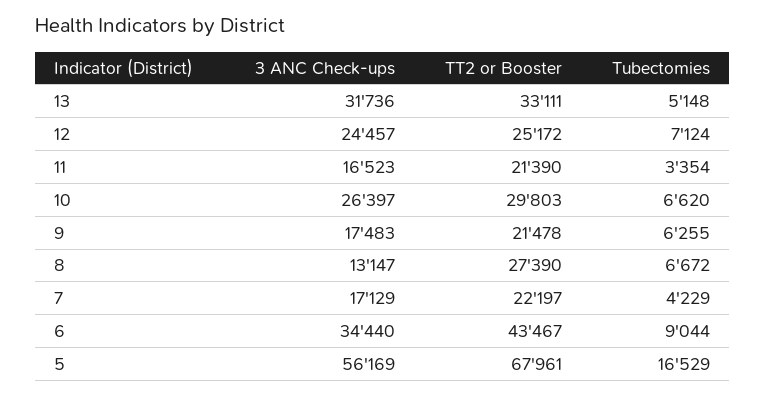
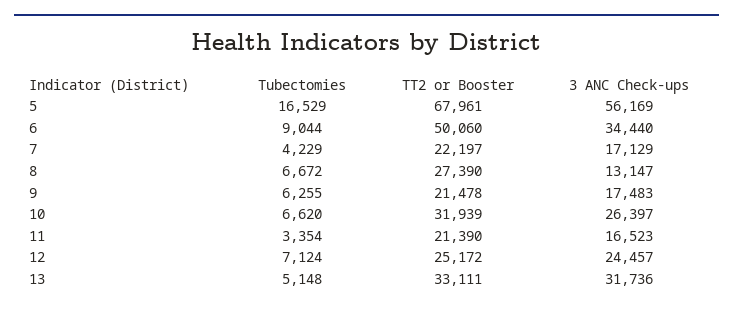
  {
    "3 ANC Check-ups": {
      "13": 31736,
      "12": 24457,
      "11": 16523,
      "10": 26397,
      "9": 17483,
      "8": 13147,
      "7": 17129,
      "6": 34440,
      "5": 56169
    },
    "TT2 or Booster": {
      "13": 33111,
      "12": 25172,
      "11": 21390,
-     "10": 29803,
+     "10": 31939,
      "9": 21478,
      "8": 27390,
      "7": 22197,
-     "6": 43467,
+     "6": 50060,
      "5": 67961
    },
    "Tubectomies": {
      "13": 5148,
      "12": 7124,
      "11": 3354,
      "10": 6620,
      "9": 6255,
      "8": 6672,
      "7": 4229,
      "6": 9044,
      "5": 16529
    }
  }

